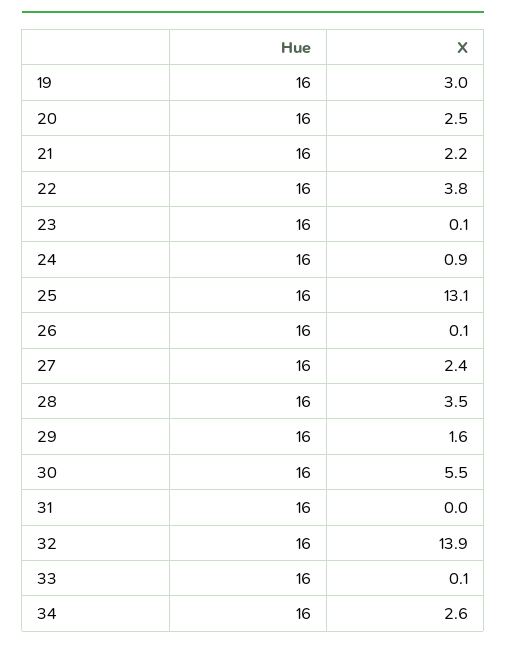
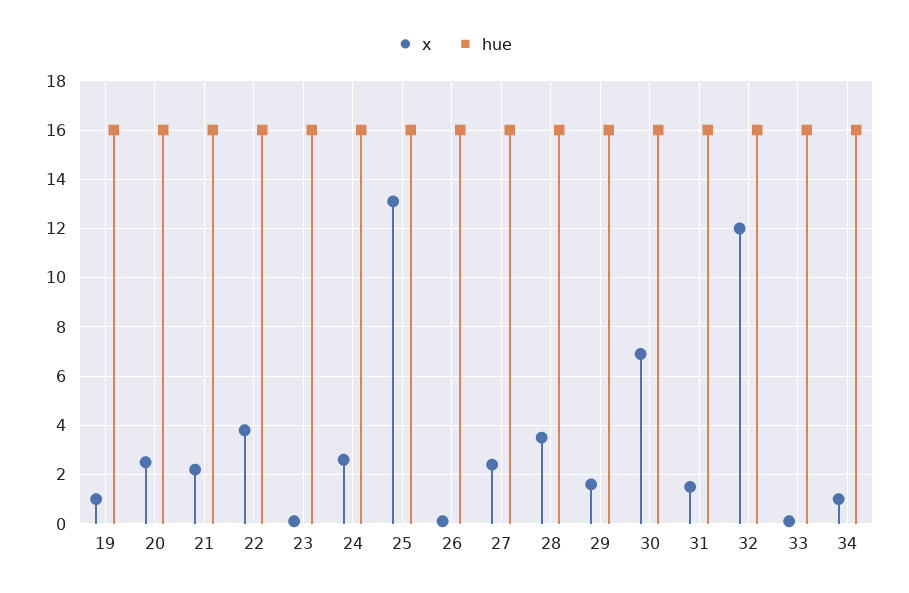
  {
    "Hue": {
      "19": 16,
      "20": 16,
      "21": 16,
      "22": 16,
      "23": 16,
      "24": 16,
      "25": 16,
      "26": 16,
      "27": 16,
      "28": 16,
      "29": 16,
      "30": 16,
      "31": 16,
      "32": 16,
      "33": 16,
      "34": 16
    },
    "X": {
-     "19": 3,
+     "19": 1,
      "20": 2.5,
      "21": 2.2,
      "22": 3.8,
      "23": 0.1,
-     "24": 0.9,
+     "24": 2.5,
      "25": 13.1,
      "26": 0.1,
      "27": 2.4,
      "28": 3.5,
      "29": 1.6,
-     "30": 5.5,
+     "30": 7,
-     "31": 0,
+     "31": 1.5,
-     "32": 13.9,
+     "32": 12,
      "33": 0.1,
-     "34": 2.6
+     "34": 1
    }
  }

